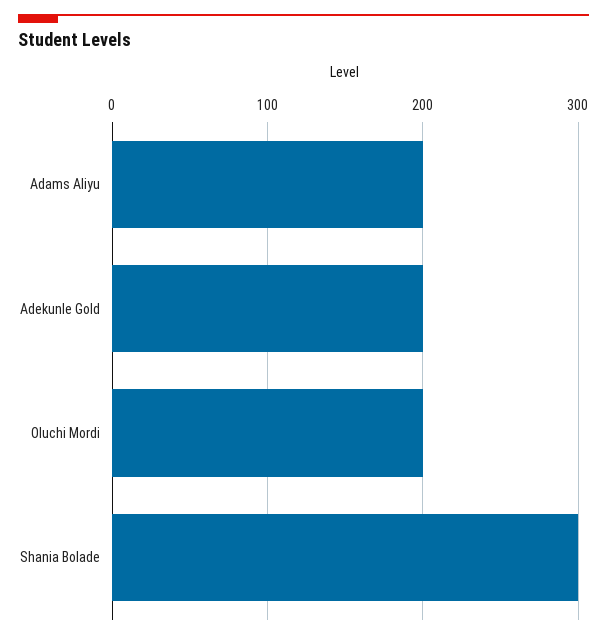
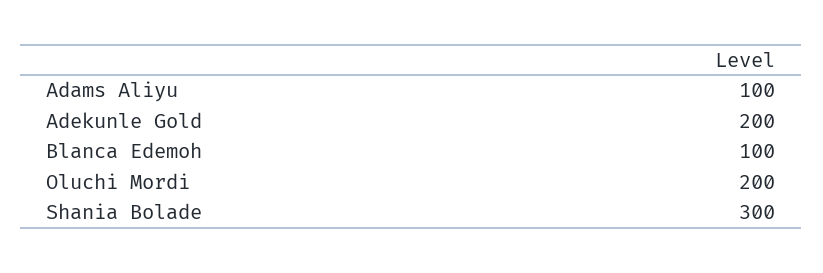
  {
-   "Adams Aliyu": 200,
+   "Adams Aliyu": 100,
    "Adekunle Gold": 200,
    "Oluchi Mordi": 200,
-   "Shania Bolade": 300
+   "Shania Bolade": 300,
+   "Blanca Edemoh": 100
  }

